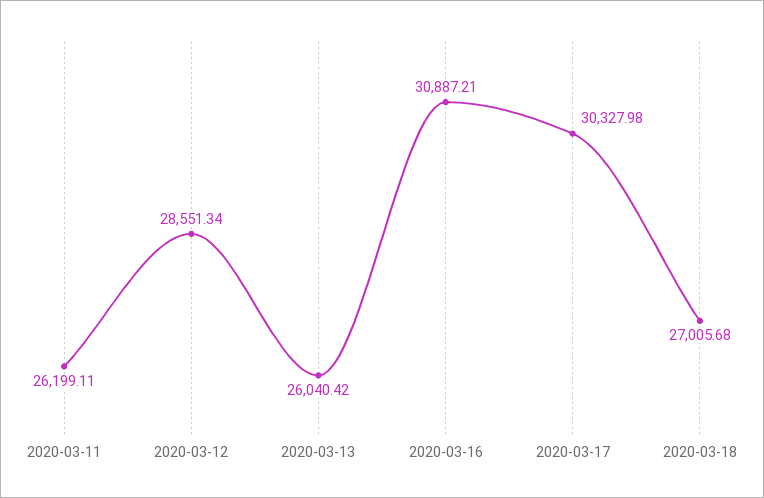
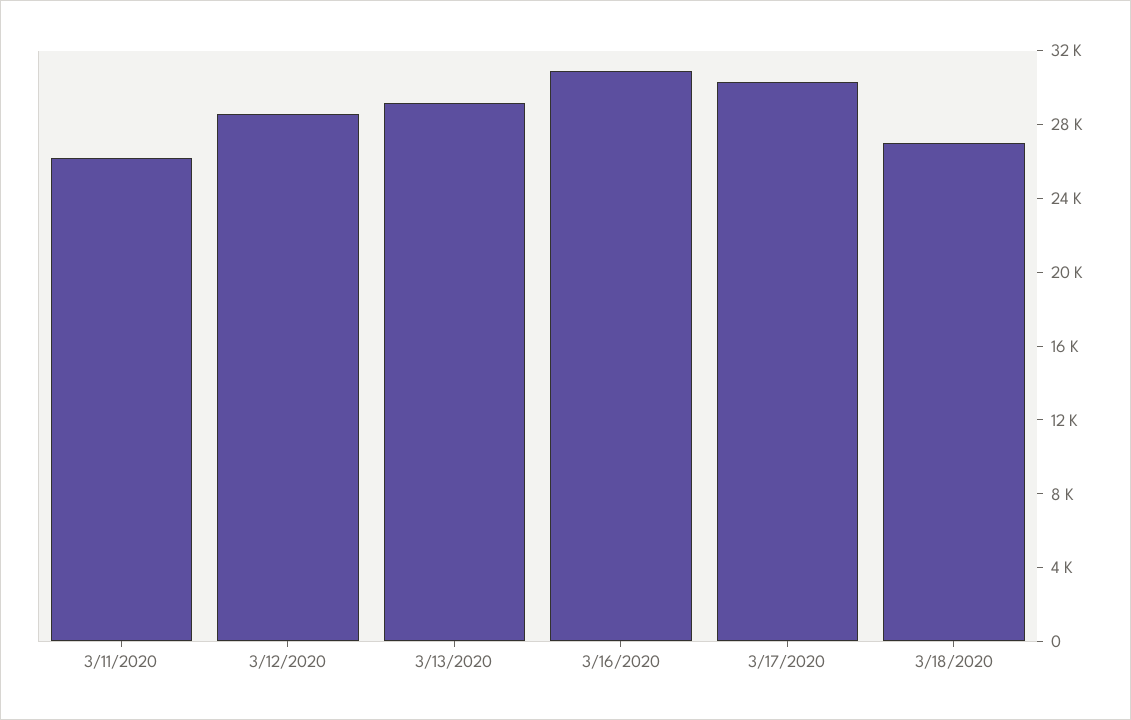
  {
    "2020-03-11": 26199.11,
    "2020-03-12": 28551.34,
-   "2020-03-13": 26040.42,
+   "2020-03-13": 29000,
    "2020-03-16": 30887.21,
    "2020-03-17": 30327.98,
    "2020-03-18": 27005.68
  }

